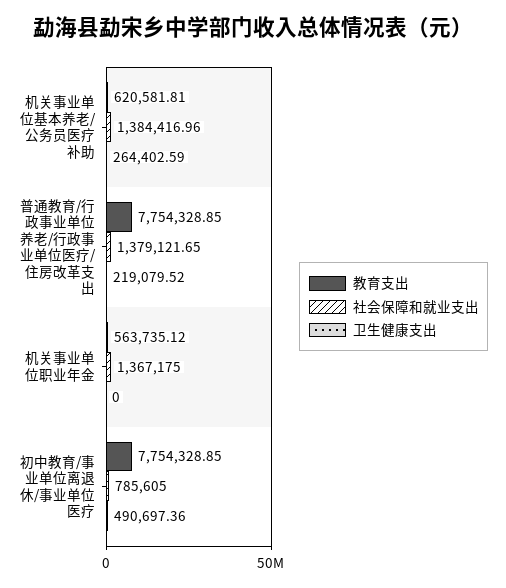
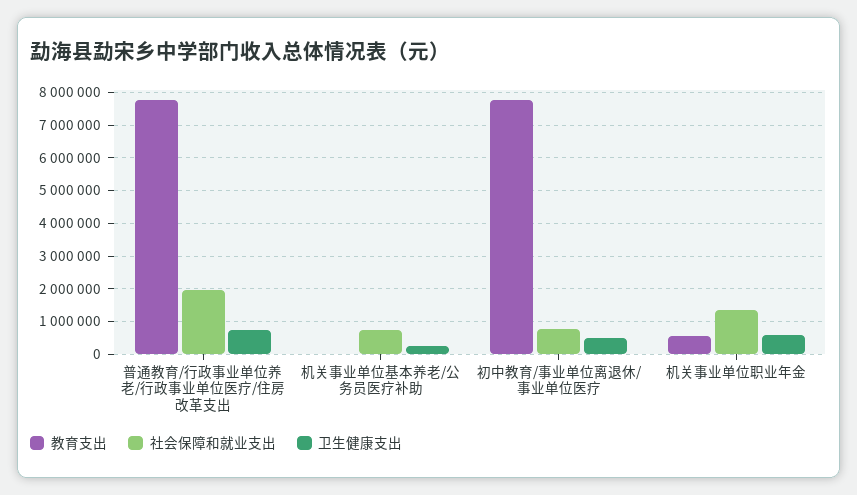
  {
    "教育支出": {
-     "机关事业单位基本养老/公务员医疗补助": 620581.81,
+     "机关事业单位基本养老/公务员医疗补助": 0,
      "普通教育/行政事业单位养老/行政事业单位医疗/住房改革支出": 7754328.85,
      "机关事业单位职业年金": 563735.12,
      "初中教育/事业单位离退休/事业单位医疗": 7754328.85
    },
    "社会保障和就业支出": {
-     "机关事业单位基本养老/公务员医疗补助": 1384416.96,
+     "机关事业单位基本养老/公务员医疗补助": 800000,
-     "普通教育/行政事业单位养老/行政事业单位医疗/住房改革支出": 1379121.65,
+     "普通教育/行政事业单位养老/行政事业单位医疗/住房改革支出": 2000000,
      "机关事业单位职业年金": 1367175,
      "初中教育/事业单位离退休/事业单位医疗": 785605
    },
    "卫生健康支出": {
      "机关事业单位基本养老/公务员医疗补助": 264402.59,
-     "普通教育/行政事业单位养老/行政事业单位医疗/住房改革支出": 219079.52,
+     "普通教育/行政事业单位养老/行政事业单位医疗/住房改革支出": 800000,
-     "机关事业单位职业年金": 0,
+     "机关事业单位职业年金": 600000,
      "初中教育/事业单位离退休/事业单位医疗": 490697.36
    }
  }

